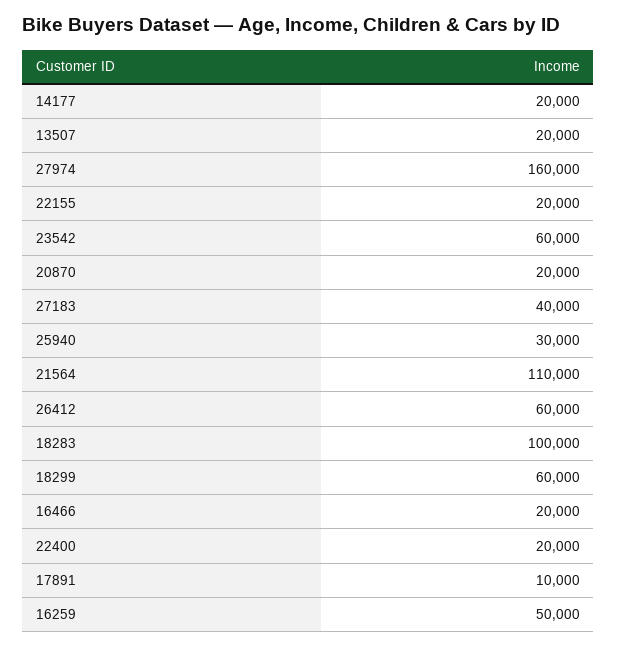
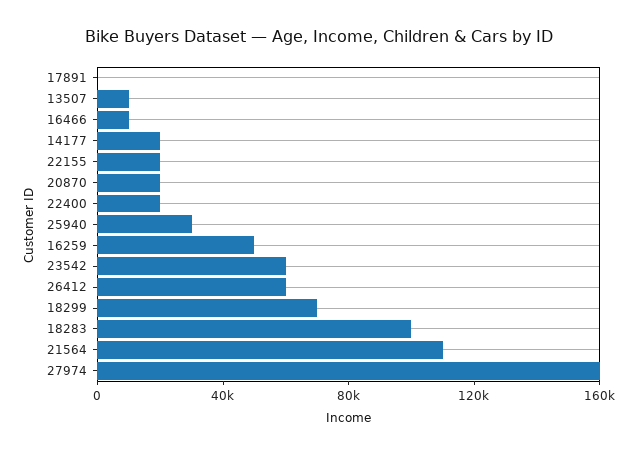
  {
    "14177": 20000,
-   "13507": 20000,
+   "13507": 10000,
    "27974": 160000,
    "22155": 20000,
    "23542": 60000,
    "20870": 20000,
-   "27183": 40000,
    "25940": 30000,
    "21564": 110000,
    "26412": 60000,
    "18283": 100000,
-   "18299": 60000,
+   "18299": 70000,
-   "16466": 20000,
+   "16466": 10000,
    "22400": 20000,
-   "17891": 10000,
+   "17891": 0,
    "16259": 50000
  }

